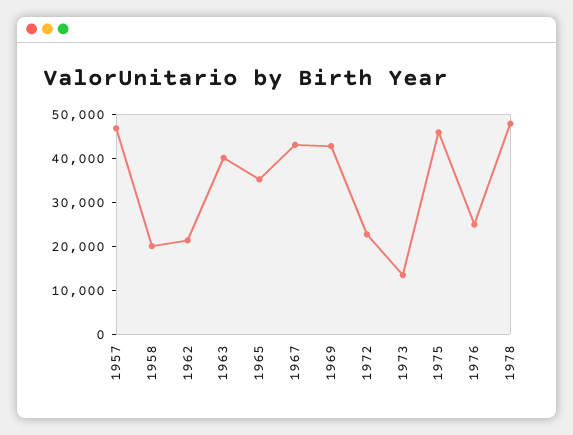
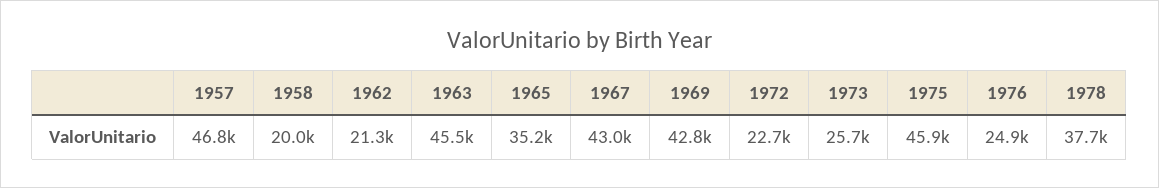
  {
    "1957": 46800,
    "1958": 20000,
    "1962": 21300,
-   "1963": 40000,
+   "1963": 45500,
    "1965": 35200,
    "1967": 43000,
    "1969": 42800,
    "1972": 22700,
-   "1973": 14000,
+   "1973": 25700,
    "1975": 45900,
    "1976": 24900,
-   "1978": 48000
+   "1978": 37700
  }

